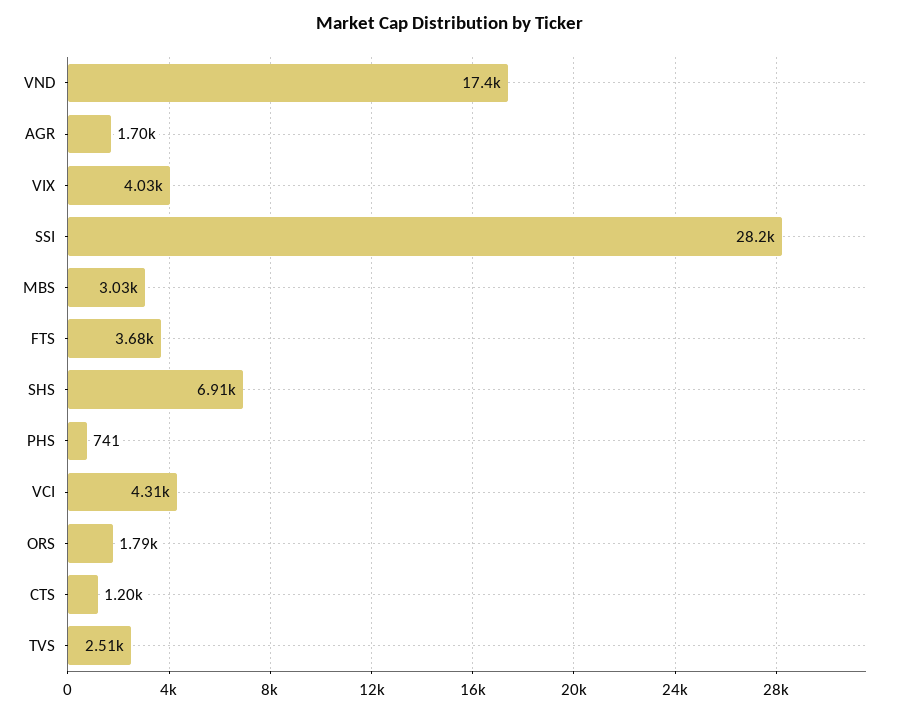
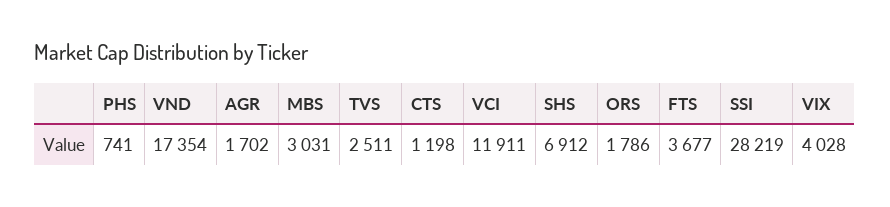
  {
    "VND": 17354,
    "AGR": 1702,
    "VIX": 4028,
    "SSI": 28219,
    "MBS": 3031,
    "FTS": 3677,
    "SHS": 6912,
    "PHS": 741,
-   "VCI": 4310,
+   "VCI": 11911,
    "ORS": 1786,
    "CTS": 1198,
    "TVS": 2511
  }

